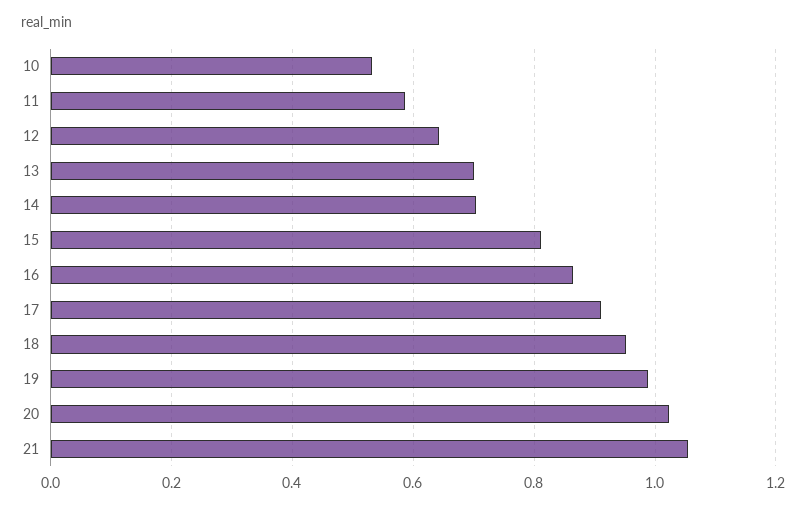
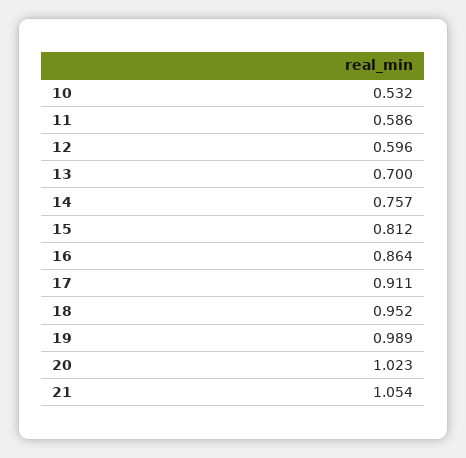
  {
    "10": 0.532,
    "11": 0.586,
-   "12": 0.64,
+   "12": 0.596,
    "13": 0.7,
-   "14": 0.7,
+   "14": 0.757,
    "15": 0.812,
    "16": 0.864,
    "17": 0.911,
    "18": 0.952,
    "19": 0.989,
    "20": 1.023,
    "21": 1.054
  }

